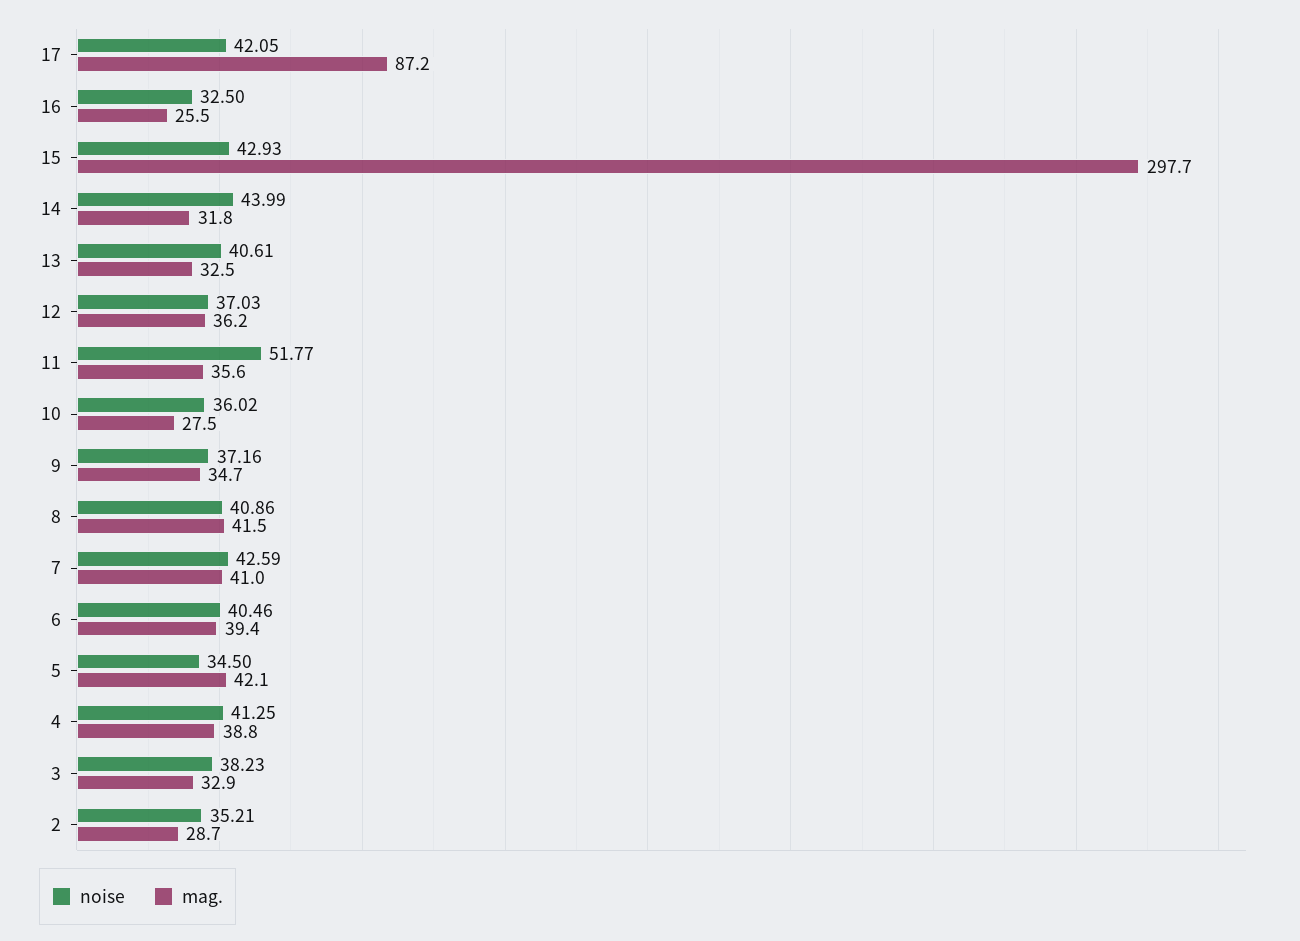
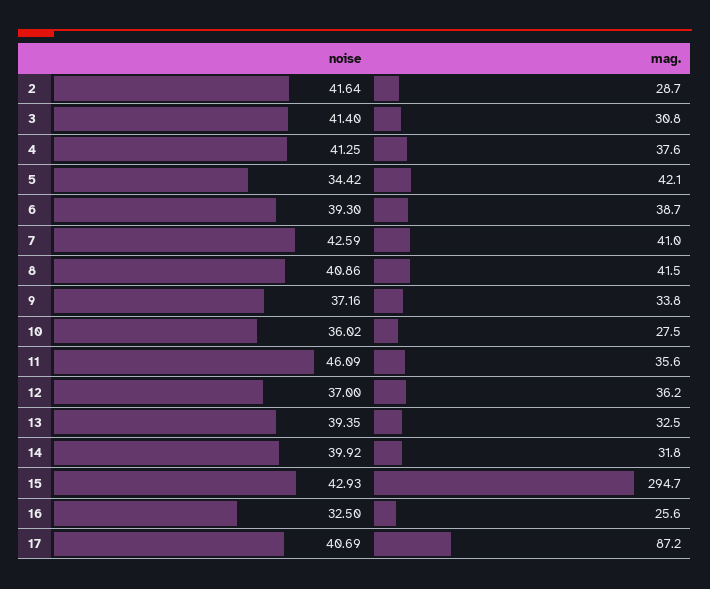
  {
    "noise": {
-     "17": 42.05,
+     "17": 40.69,
      "16": 32.5,
      "15": 42.93,
-     "14": 43.99,
+     "14": 39.92,
-     "13": 40.61,
+     "13": 39.35,
-     "12": 37.03,
+     "12": 37,
-     "11": 51.77,
+     "11": 46.09,
      "10": 36.02,
      "9": 37.16,
      "8": 40.86,
      "7": 42.59,
-     "6": 40.46,
+     "6": 39.3,
-     "5": 34.5,
+     "5": 34.42,
      "4": 41.25,
-     "3": 38.23,
+     "3": 41.4,
-     "2": 35.21
+     "2": 41.64
    },
    "mag.": {
      "17": 87.2,
-     "16": 25.5,
+     "16": 25.6,
-     "15": 297.7,
+     "15": 294.7,
      "14": 31.8,
      "13": 32.5,
      "12": 36.2,
      "11": 35.6,
      "10": 27.5,
-     "9": 34.7,
+     "9": 33.8,
      "8": 41.5,
      "7": 41,
-     "6": 39.4,
+     "6": 38.7,
      "5": 42.1,
-     "4": 38.8,
+     "4": 37.6,
-     "3": 32.9,
+     "3": 30.8,
      "2": 28.7
    }
  }

